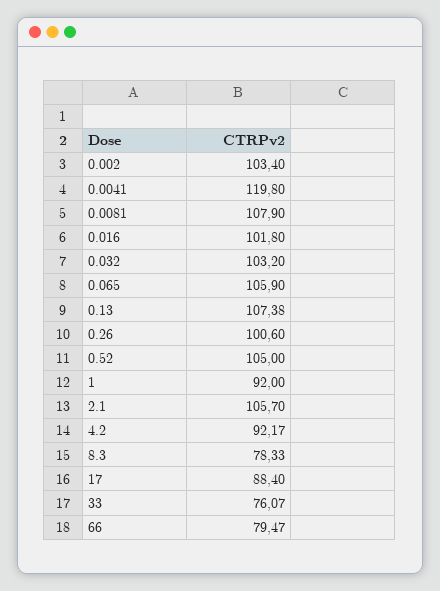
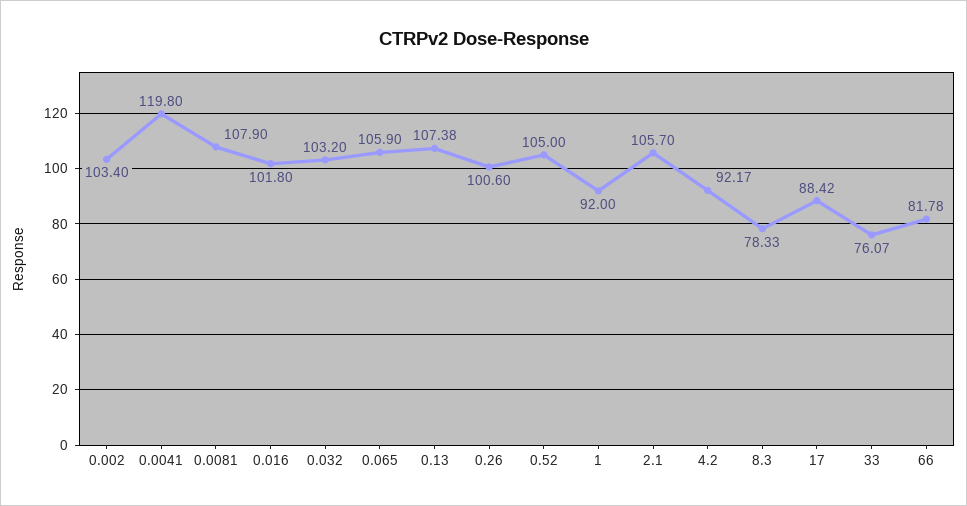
  {
    "0.002": 103.4,
    "0.0041": 119.8,
    "0.0081": 107.9,
    "0.016": 101.8,
    "0.032": 103.2,
    "0.065": 105.9,
    "0.13": 107.38,
    "0.26": 100.6,
    "0.52": 105,
    "1": 92,
    "2.1": 105.7,
    "4.2": 92.17,
    "8.3": 78.33,
-   "17": 88.4,
+   "17": 88.42,
    "33": 76.07,
-   "66": 79.47
+   "66": 81.78
  }

